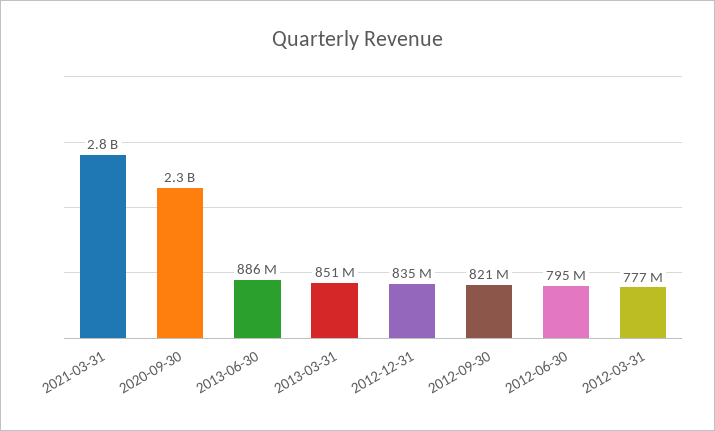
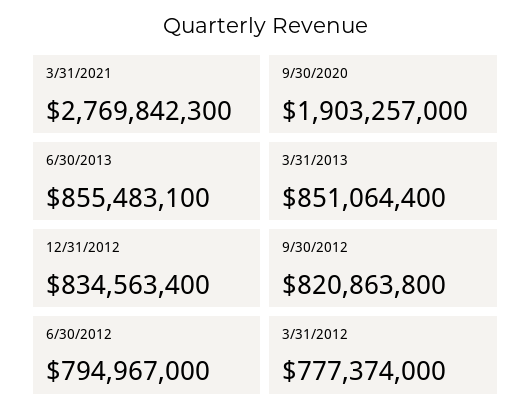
  {
    "2021-03-31": 2769842300,
-   "2020-09-30": 2300000000,
+   "2020-09-30": 1903257000,
-   "2013-06-30": 886000000,
+   "2013-06-30": 855483100,
    "2013-03-31": 851064400,
    "2012-12-31": 834563400,
    "2012-09-30": 820863800,
    "2012-06-30": 794967000,
    "2012-03-31": 777374000
  }

